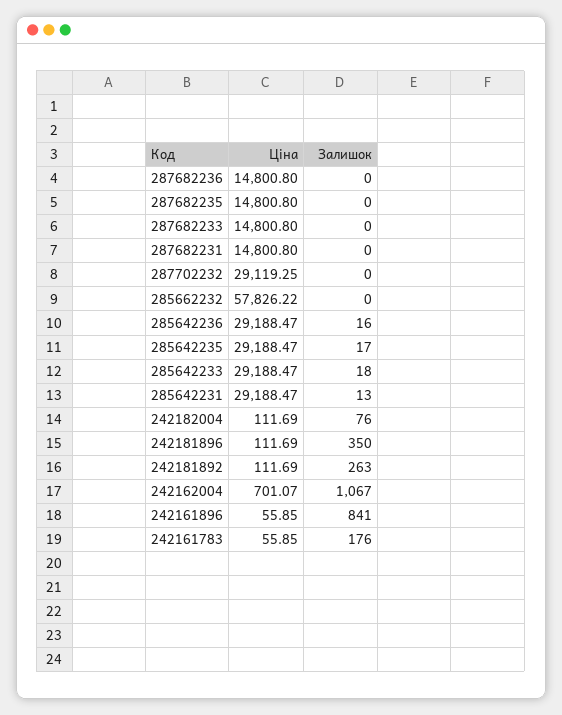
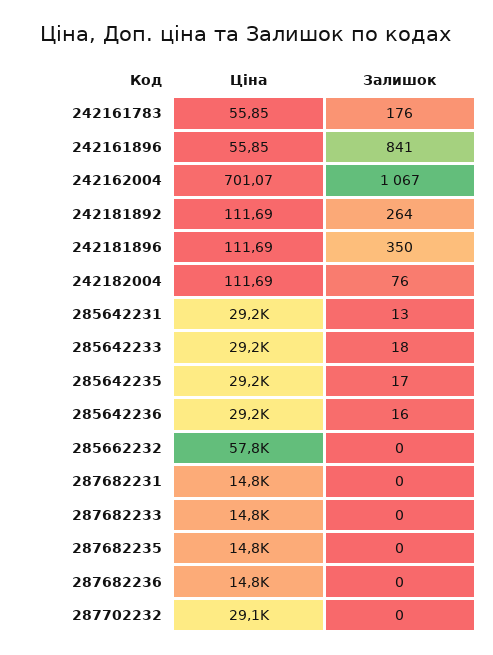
  {
    "Ціна": {
      "287682236": 14800.8,
      "287682235": 14800.8,
      "287682233": 14800.8,
      "287682231": 14800.8,
      "287702232": 29119.25,
      "285662232": 57826.22,
      "285642236": 29188.47,
      "285642235": 29188.47,
      "285642233": 29188.47,
      "285642231": 29188.47,
      "242182004": 111.69,
      "242181896": 111.69,
      "242181892": 111.69,
      "242162004": 701.07,
      "242161896": 55.85,
      "242161783": 55.85
    },
    "Залишок": {
      "287682236": 0,
      "287682235": 0,
      "287682233": 0,
      "287682231": 0,
      "287702232": 0,
      "285662232": 0,
      "285642236": 16,
      "285642235": 17,
      "285642233": 18,
      "285642231": 13,
      "242182004": 76,
      "242181896": 350,
-     "242181892": 263,
+     "242181892": 264,
      "242162004": 1067,
      "242161896": 841,
      "242161783": 176
    }
  }

